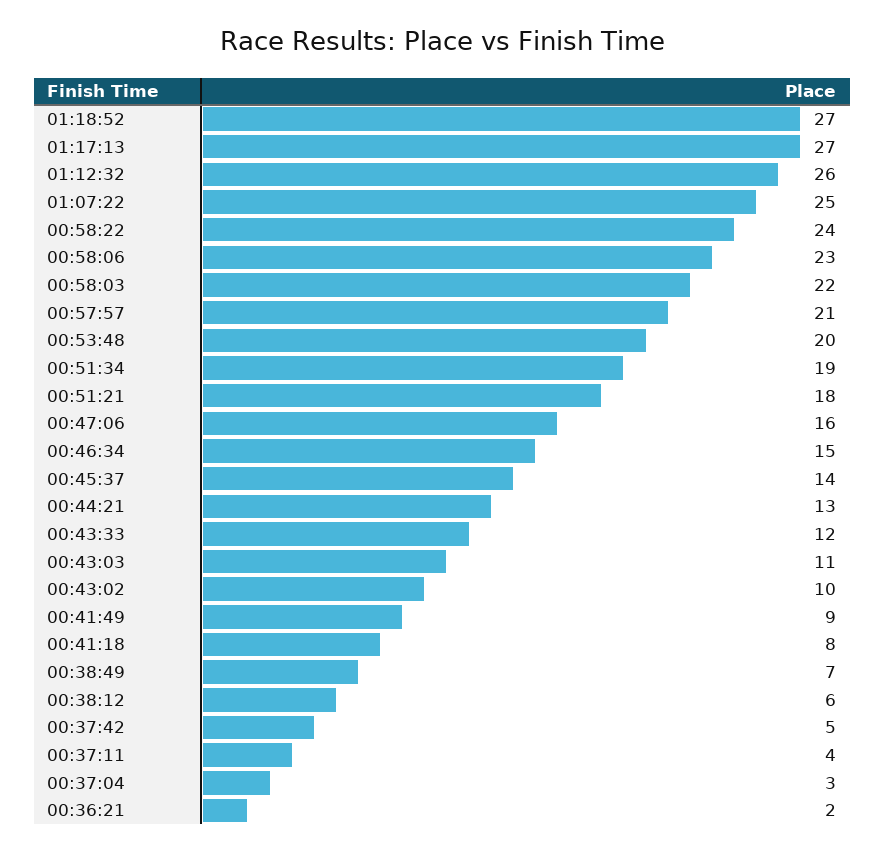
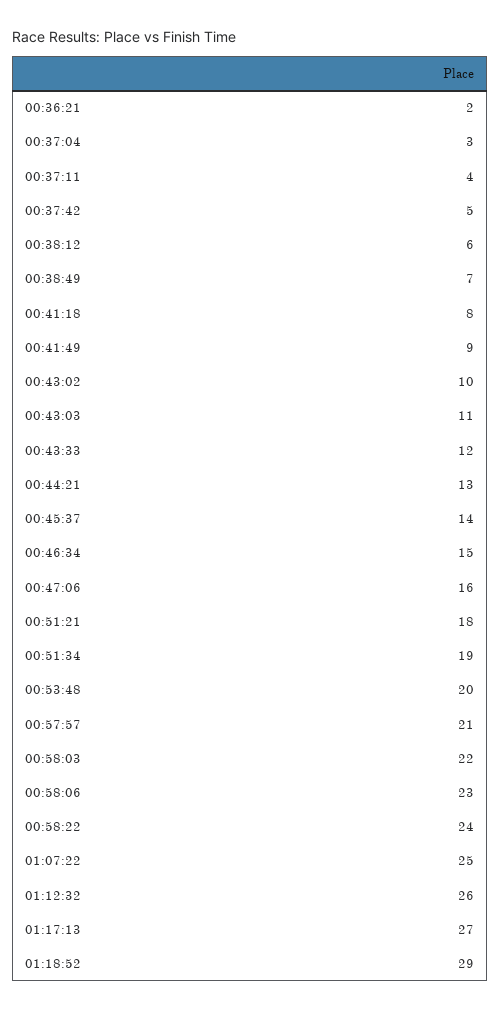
  {
-   "01:18:52": 27,
+   "01:18:52": 29,
    "01:17:13": 27,
    "01:12:32": 26,
    "01:07:22": 25,
    "00:58:22": 24,
    "00:58:06": 23,
    "00:58:03": 22,
    "00:57:57": 21,
    "00:53:48": 20,
    "00:51:34": 19,
    "00:51:21": 18,
    "00:47:06": 16,
    "00:46:34": 15,
    "00:45:37": 14,
    "00:44:21": 13,
    "00:43:33": 12,
    "00:43:03": 11,
    "00:43:02": 10,
    "00:41:49": 9,
    "00:41:18": 8,
    "00:38:49": 7,
    "00:38:12": 6,
    "00:37:42": 5,
    "00:37:11": 4,
    "00:37:04": 3,
    "00:36:21": 2
  }

